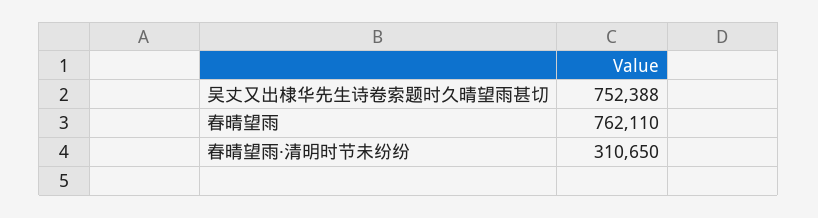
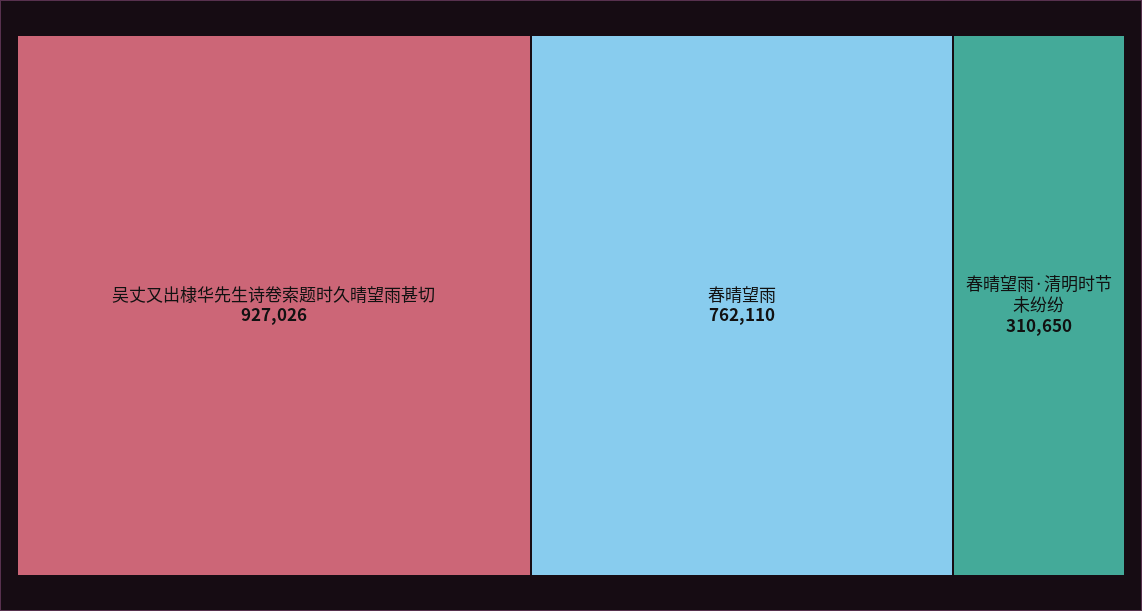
  {
-   "吴丈又出棣华先生诗卷索题时久晴望雨甚切": 752388,
+   "吴丈又出棣华先生诗卷索题时久晴望雨甚切": 927026,
    "春晴望雨": 762110,
    "春晴望雨·清明时节未纷纷": 310650
  }

